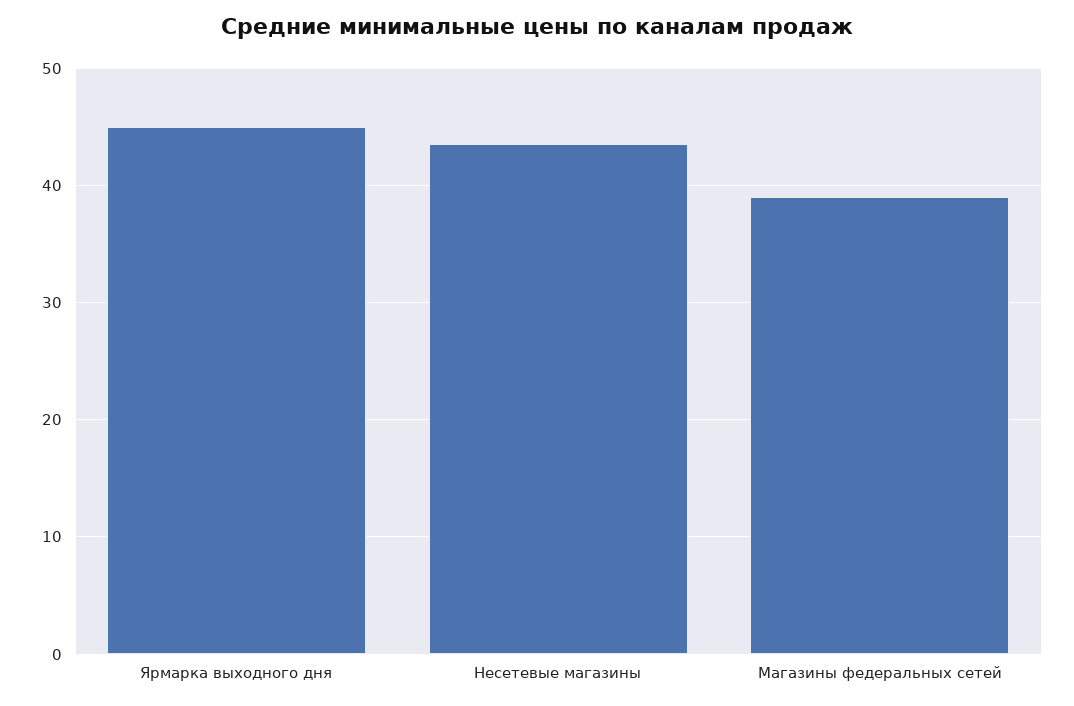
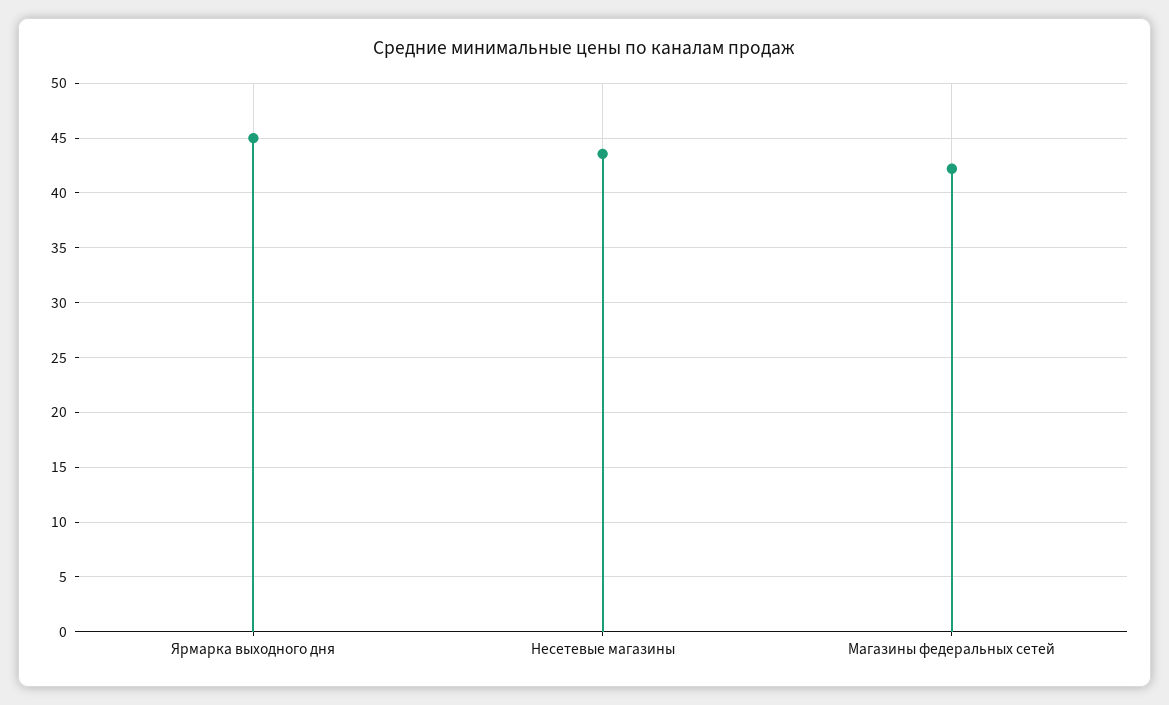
  {
    "Ярмарка выходного дня": 45,
    "Несетевые магазины": 44,
-   "Магазины федеральных сетей": 39
+   "Магазины федеральных сетей": 42
  }

